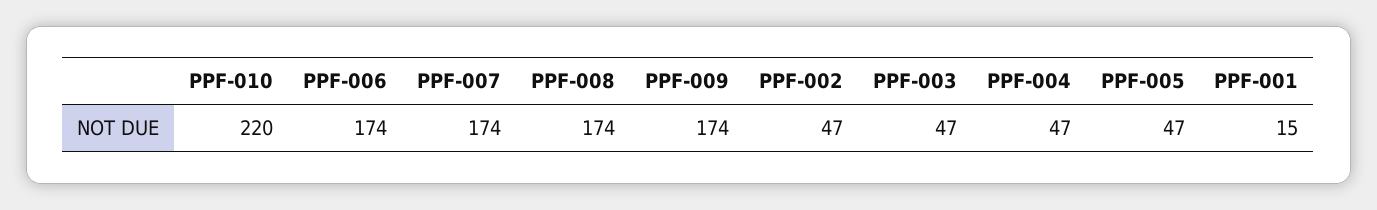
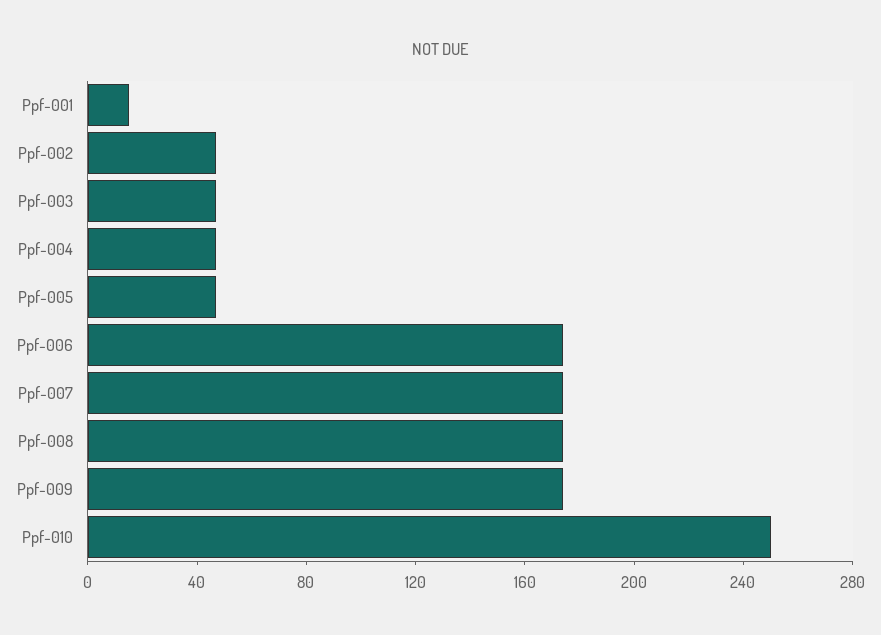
  {
-   "PPF-010": 220,
+   "PPF-010": 250,
    "PPF-006": 174,
    "PPF-007": 174,
    "PPF-008": 174,
    "PPF-009": 174,
    "PPF-002": 47,
    "PPF-003": 47,
    "PPF-004": 47,
    "PPF-005": 47,
    "PPF-001": 15
  }

